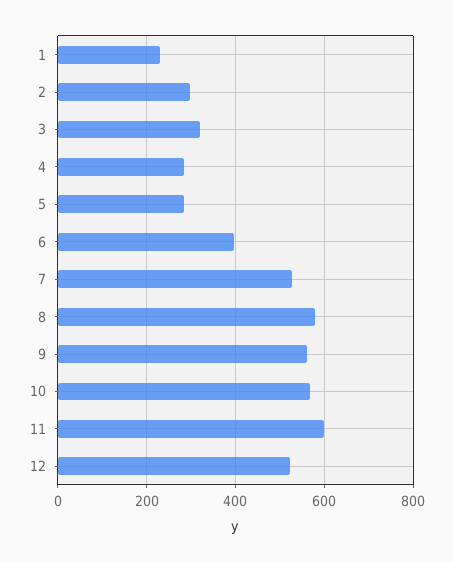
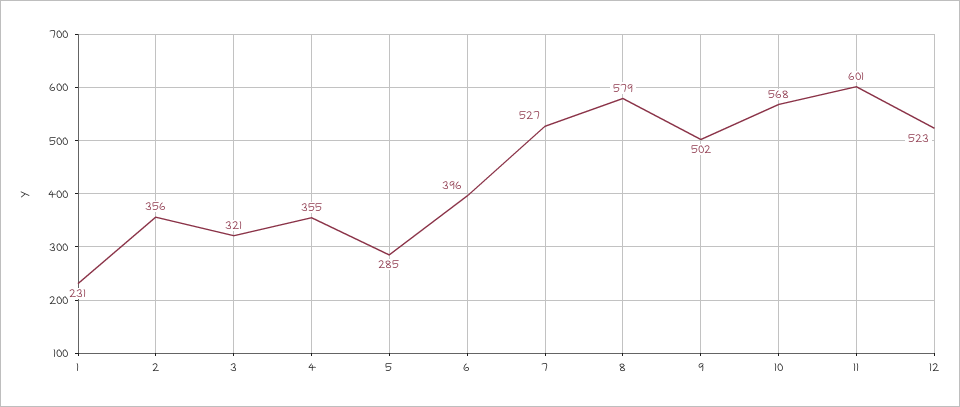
  {
    "1": 231,
-   "2": 300,
+   "2": 356,
    "3": 321,
-   "4": 280,
+   "4": 355,
    "5": 285,
    "6": 396,
    "7": 527,
    "8": 579,
-   "9": 560,
+   "9": 502,
    "10": 568,
    "11": 601,
    "12": 523
  }

